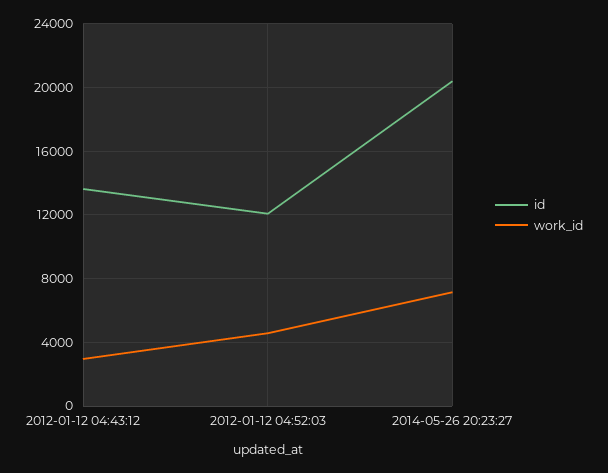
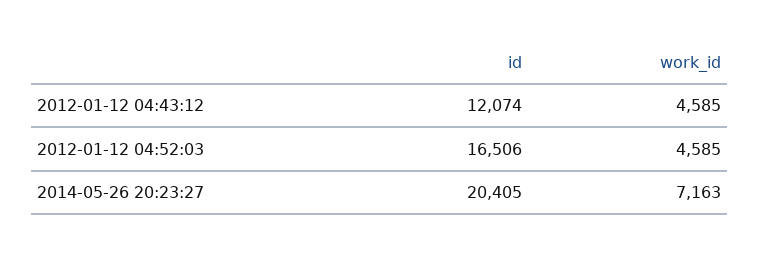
  {
    "id": {
-     "2012-01-12 04:43:12": 13500,
+     "2012-01-12 04:43:12": 12074,
-     "2012-01-12 04:52:03": 12000,
+     "2012-01-12 04:52:03": 16506,
      "2014-05-26 20:23:27": 20405
    },
    "work_id": {
-     "2012-01-12 04:43:12": 3000,
+     "2012-01-12 04:43:12": 4585,
      "2012-01-12 04:52:03": 4585,
      "2014-05-26 20:23:27": 7163
    }
  }

